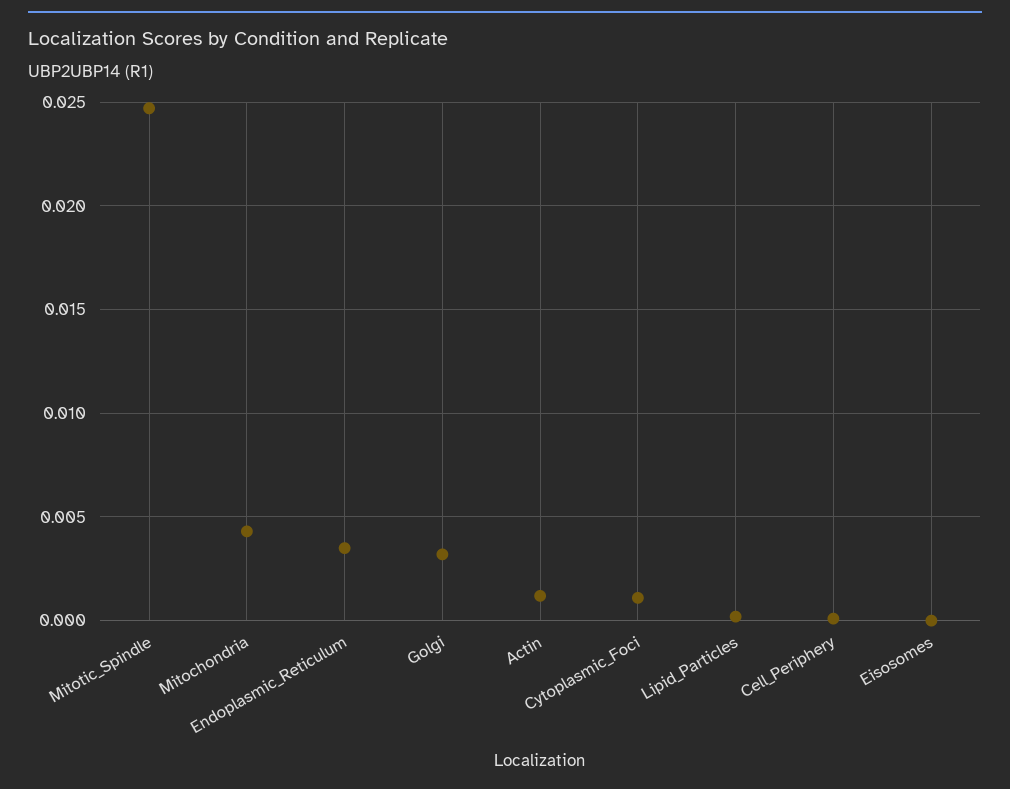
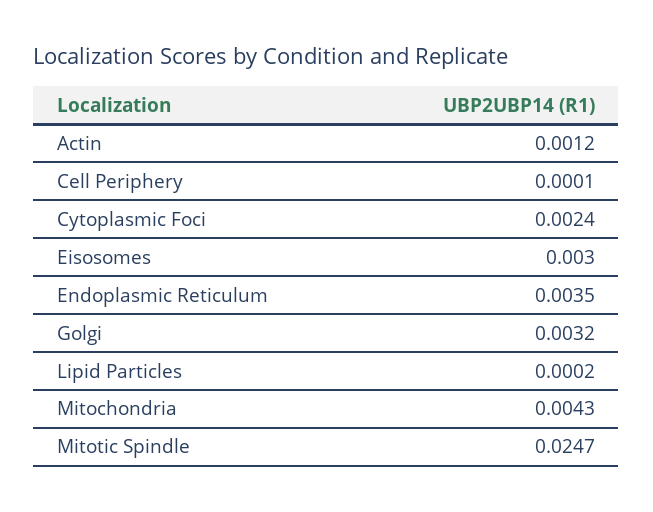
  {
    "Mitotic_Spindle": 0.0247,
    "Mitochondria": 0.0043,
    "Endoplasmic_Reticulum": 0.0035,
    "Golgi": 0.0032,
    "Actin": 0.0012,
-   "Cytoplasmic_Foci": 0.001,
+   "Cytoplasmic_Foci": 0.0024,
    "Lipid_Particles": 0.0002,
    "Cell_Periphery": 0.0001,
-   "Eisosomes": 0
+   "Eisosomes": 0.003
  }

